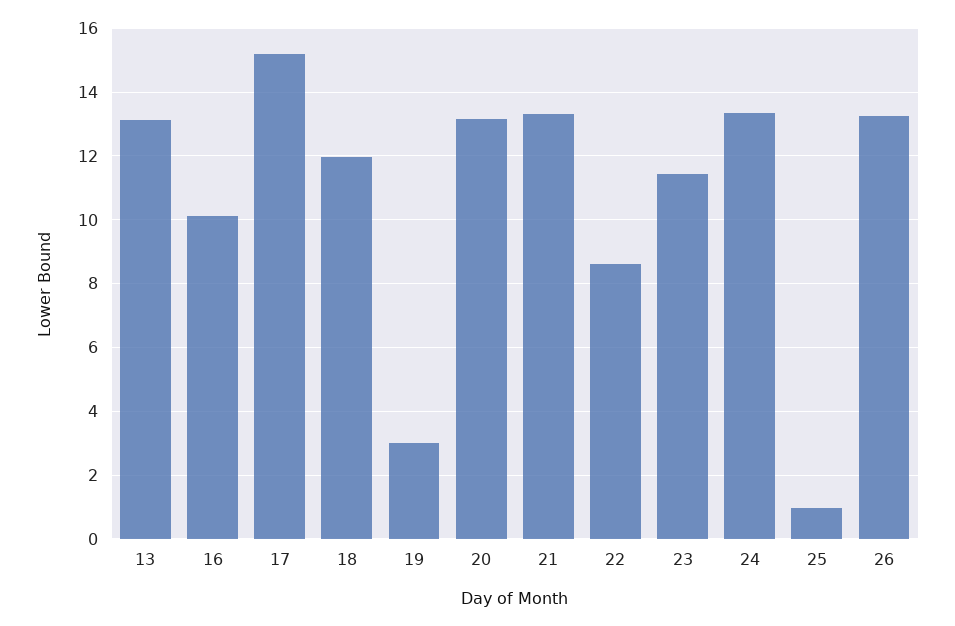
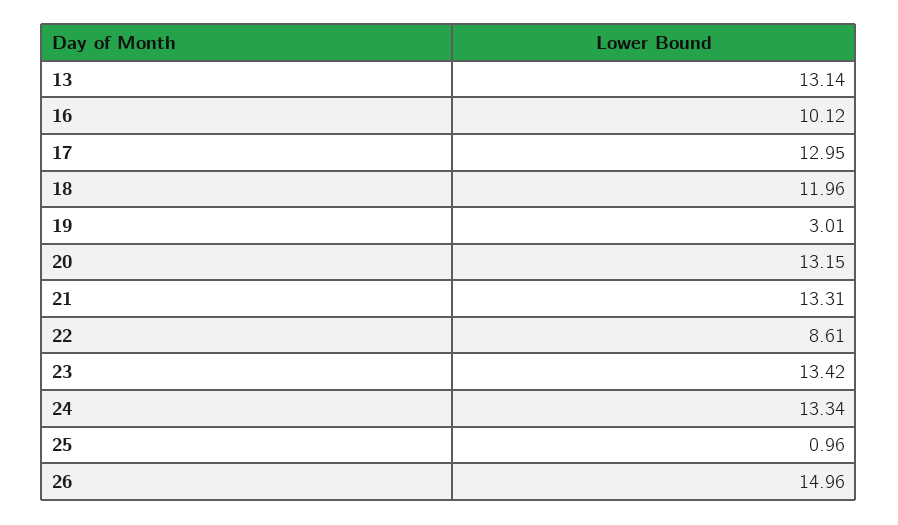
  {
    "13": 13.14,
    "16": 10.12,
-   "17": 15.2,
+   "17": 12.95,
    "18": 11.96,
    "19": 3.01,
    "20": 13.15,
    "21": 13.31,
    "22": 8.61,
-   "23": 11.4,
+   "23": 13.42,
    "24": 13.34,
    "25": 0.96,
-   "26": 13.2
+   "26": 14.96
  }

